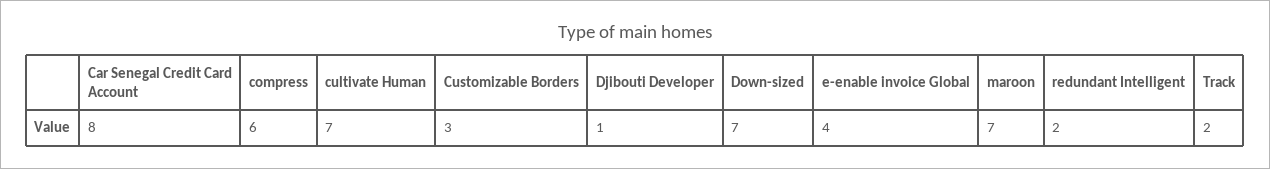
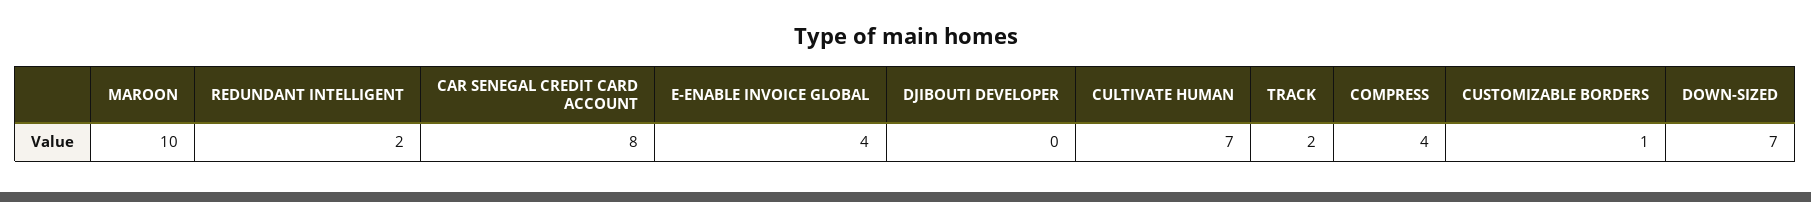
  {
    "Car Senegal Credit Card Account": 8,
-   "compress": 6,
+   "compress": 4,
    "cultivate Human": 7,
-   "Customizable Borders": 3,
+   "Customizable Borders": 1,
-   "Djibouti Developer": 1,
+   "Djibouti Developer": 0,
    "Down-sized": 7,
    "e-enable invoice Global": 4,
-   "maroon": 7,
+   "maroon": 10,
    "redundant Intelligent": 2,
    "Track": 2
  }

